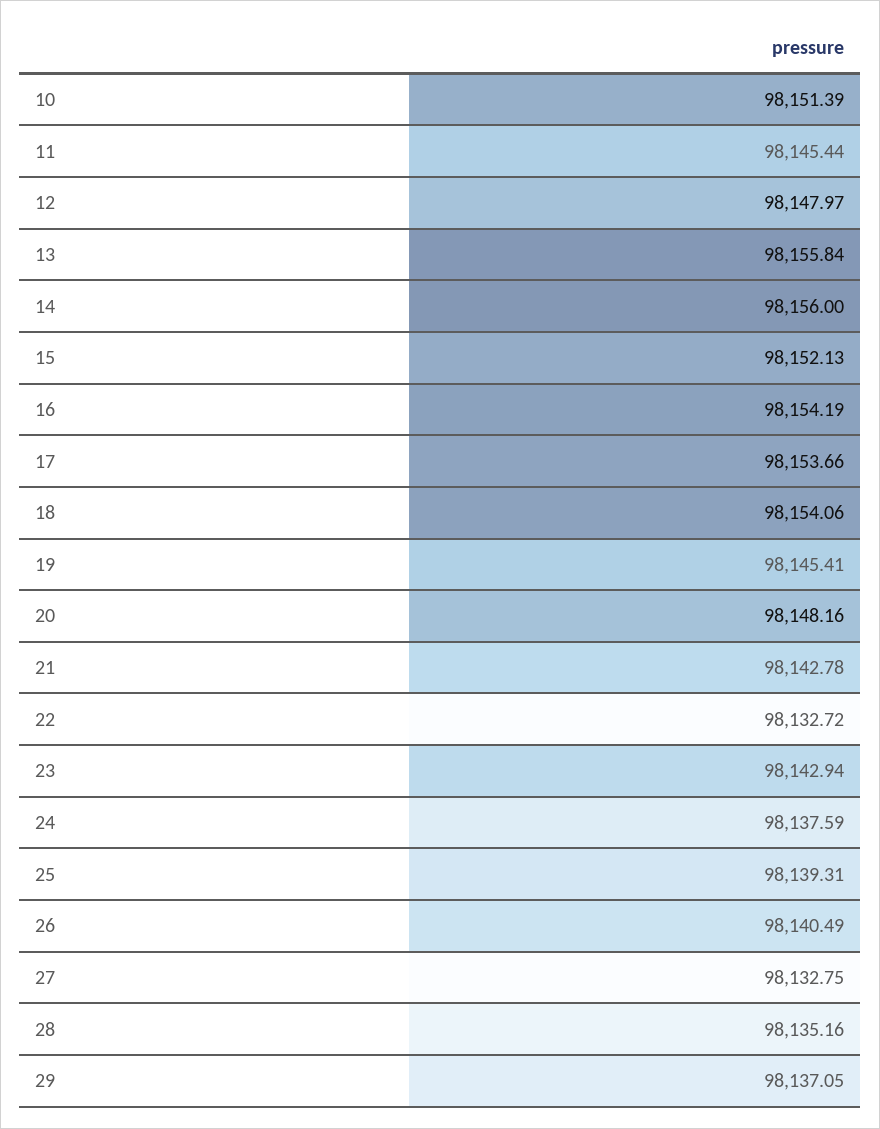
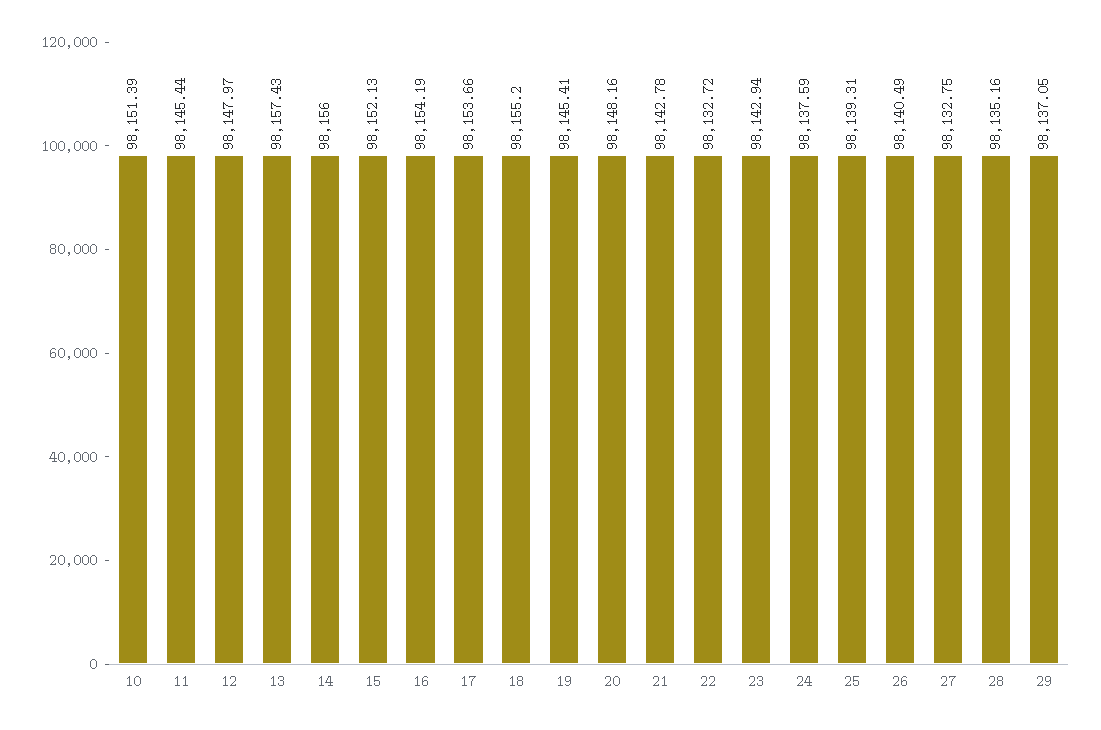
  {
    "10": 98151.39,
    "11": 98145.44,
    "12": 98147.97,
-   "13": 98155.84,
+   "13": 98157.43,
    "14": 98156,
    "15": 98152.13,
    "16": 98154.19,
    "17": 98153.66,
-   "18": 98154.06,
+   "18": 98155.2,
    "19": 98145.41,
    "20": 98148.16,
    "21": 98142.78,
    "22": 98132.72,
    "23": 98142.94,
    "24": 98137.59,
    "25": 98139.31,
    "26": 98140.49,
    "27": 98132.75,
    "28": 98135.16,
    "29": 98137.05
  }

